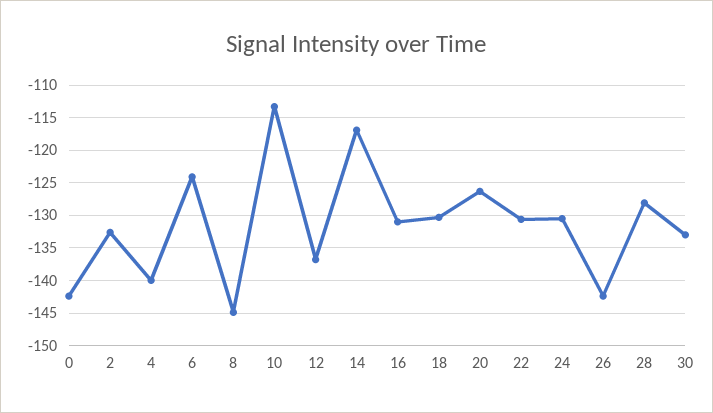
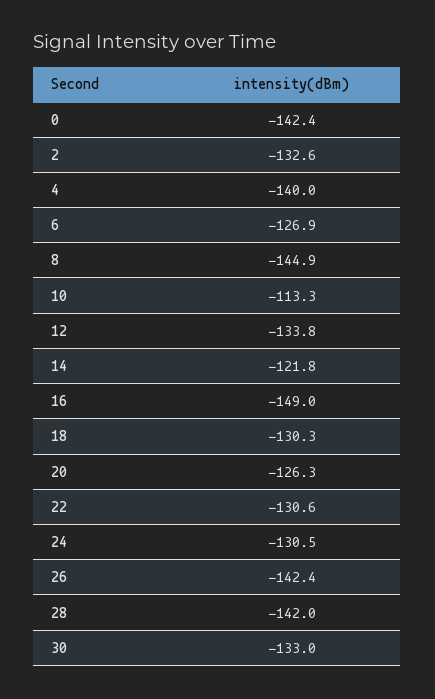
  {
    "0": -142.4,
    "2": -132.6,
    "4": -140,
-   "6": -124,
+   "6": -126.9,
    "8": -144.9,
    "10": -113.3,
-   "12": -137,
+   "12": -133.8,
-   "14": -117,
+   "14": -121.8,
-   "16": -131,
+   "16": -149,
    "18": -130.3,
    "20": -126.3,
    "22": -130.6,
    "24": -130.5,
    "26": -142.4,
-   "28": -128,
+   "28": -142,
    "30": -133
  }

